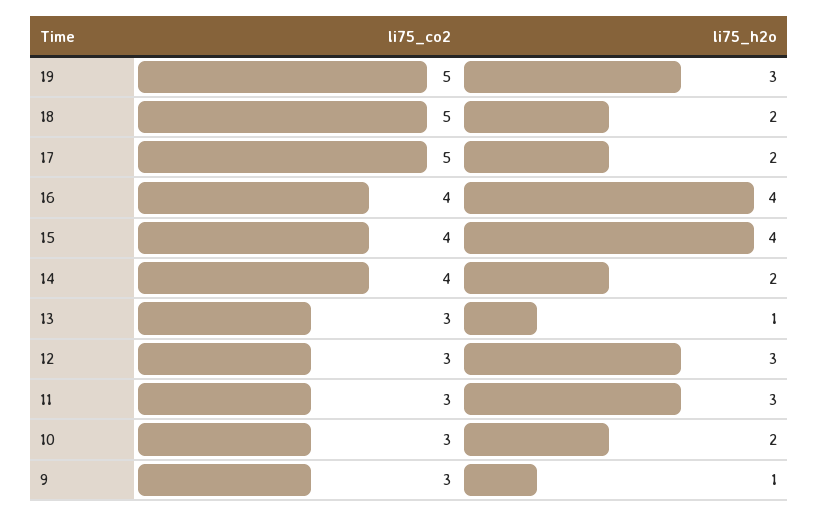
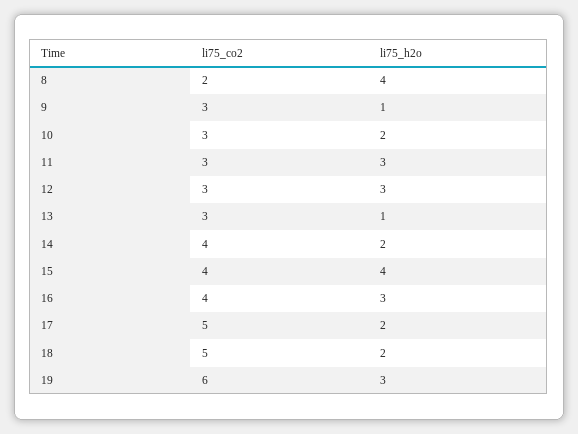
  {
    "li75_co2": {
-     "19": 5,
+     "19": 6,
      "18": 5,
      "17": 5,
      "16": 4,
      "15": 4,
      "14": 4,
      "13": 3,
      "12": 3,
      "11": 3,
      "10": 3,
-     "9": 3
+     "9": 3,
+     "8": 2
    },
    "li75_h2o": {
      "19": 3,
      "18": 2,
      "17": 2,
-     "16": 4,
+     "16": 3,
      "15": 4,
      "14": 2,
      "13": 1,
      "12": 3,
      "11": 3,
      "10": 2,
-     "9": 1
+     "9": 1,
+     "8": 4
    }
  }

